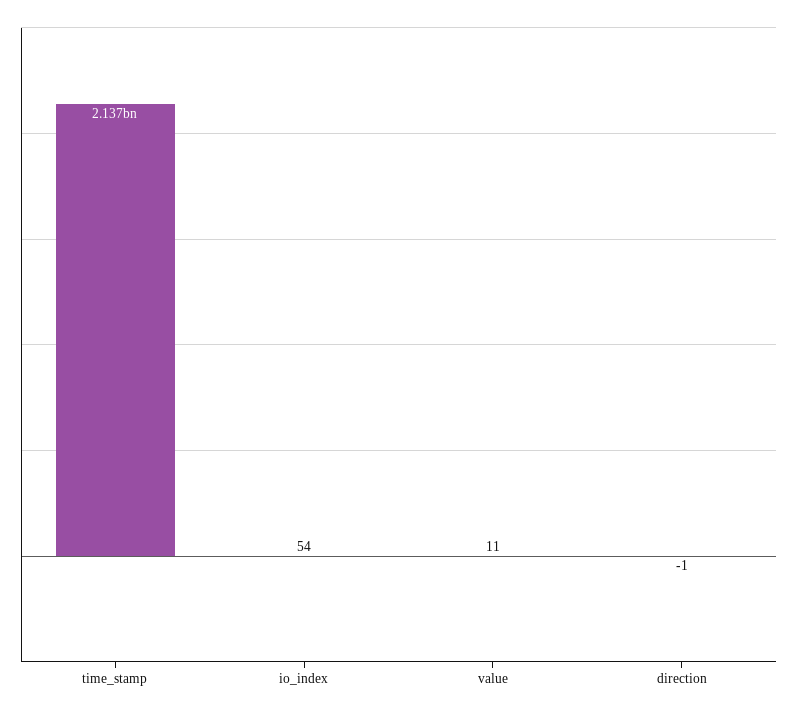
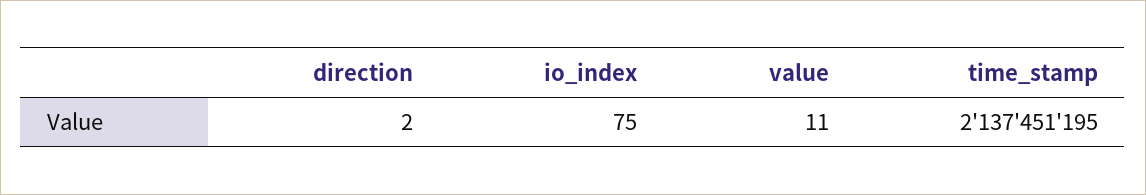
  {
    "time_stamp": 2137451195,
-   "io_index": 54,
+   "io_index": 75,
    "value": 11,
-   "direction": -1
+   "direction": 2
  }

